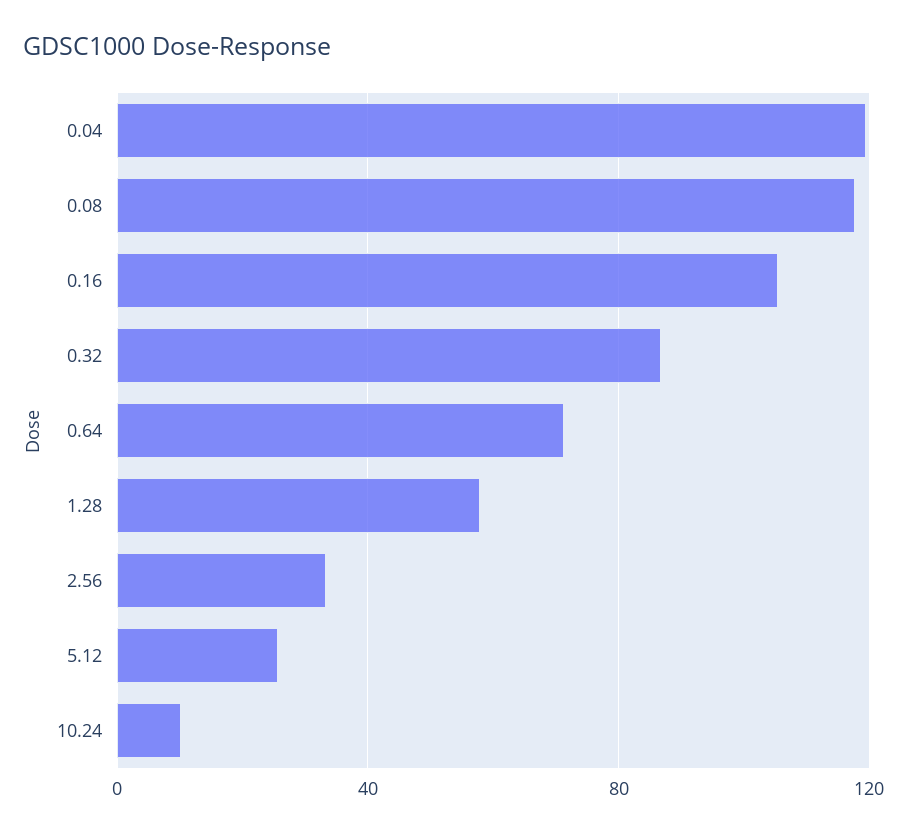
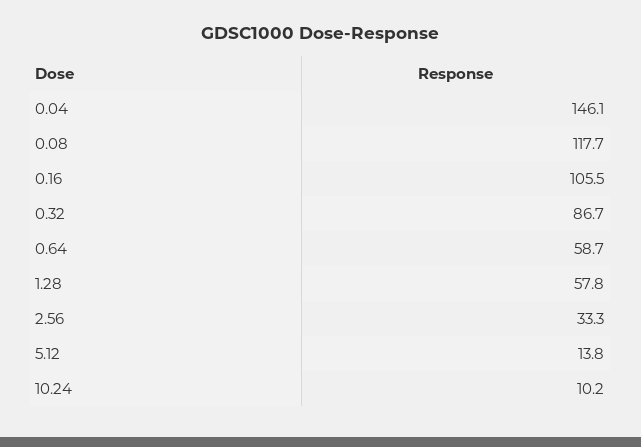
  {
-   "0.04": 120,
+   "0.04": 146.1,
    "0.08": 117.7,
    "0.16": 105.5,
    "0.32": 86.7,
-   "0.64": 70,
+   "0.64": 58.7,
    "1.28": 57.8,
    "2.56": 33.3,
-   "5.12": 25,
+   "5.12": 13.8,
    "10.24": 10.2
  }

